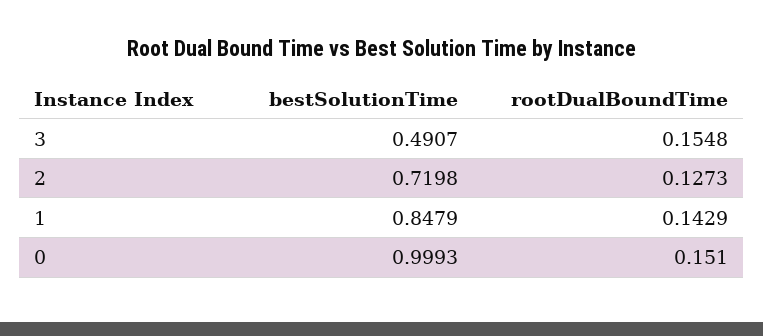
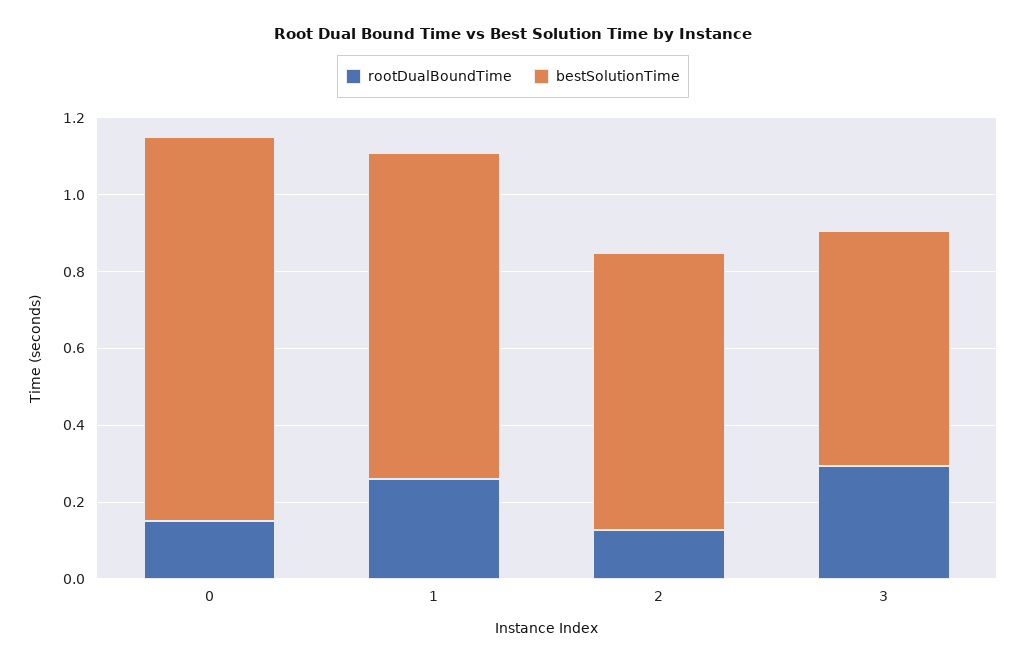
  {
    "bestSolutionTime": {
-     "3": 0.4907,
+     "3": 0.6,
      "2": 0.7198,
      "1": 0.8479,
      "0": 0.9993
    },
    "rootDualBoundTime": {
-     "3": 0.1548,
+     "3": 0.3,
      "2": 0.1273,
-     "1": 0.1429,
+     "1": 0.25,
      "0": 0.151
    }
  }

